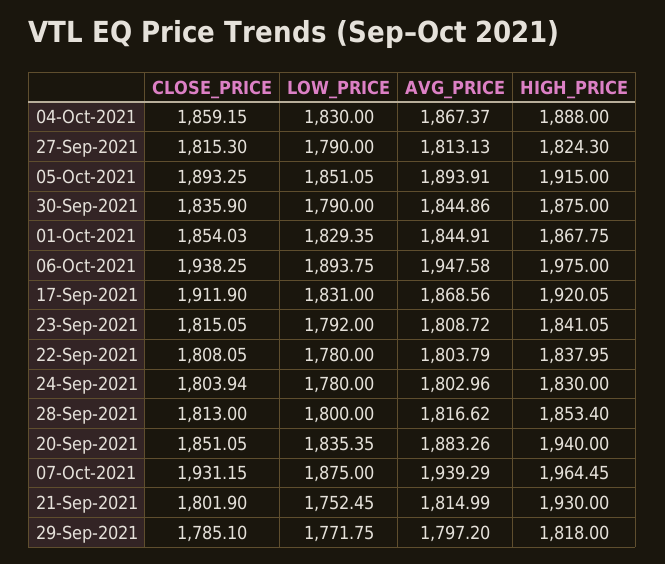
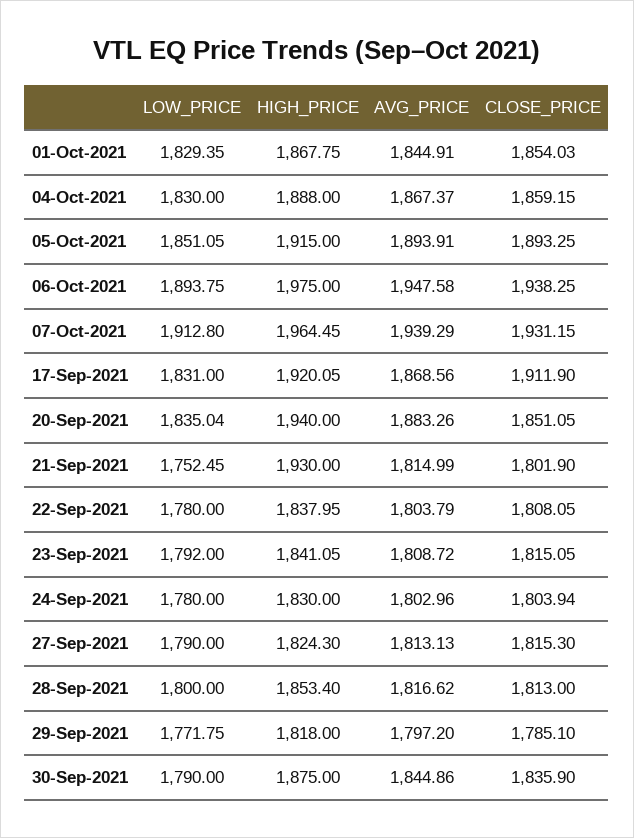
  {
    "CLOSE_PRICE": {
      "04-Oct-2021": 1859.15,
      "27-Sep-2021": 1815.3,
      "05-Oct-2021": 1893.25,
      "30-Sep-2021": 1835.9,
      "01-Oct-2021": 1854.03,
      "06-Oct-2021": 1938.25,
      "17-Sep-2021": 1911.9,
      "23-Sep-2021": 1815.05,
      "22-Sep-2021": 1808.05,
      "24-Sep-2021": 1803.94,
      "28-Sep-2021": 1813,
      "20-Sep-2021": 1851.05,
      "07-Oct-2021": 1931.15,
      "21-Sep-2021": 1801.9,
      "29-Sep-2021": 1785.1
    },
    "LOW_PRICE": {
      "04-Oct-2021": 1830,
      "27-Sep-2021": 1790,
      "05-Oct-2021": 1851.05,
      "30-Sep-2021": 1790,
      "01-Oct-2021": 1829.35,
      "06-Oct-2021": 1893.75,
      "17-Sep-2021": 1831,
      "23-Sep-2021": 1792,
      "22-Sep-2021": 1780,
      "24-Sep-2021": 1780,
      "28-Sep-2021": 1800,
-     "20-Sep-2021": 1835.35,
+     "20-Sep-2021": 1835.04,
-     "07-Oct-2021": 1875,
+     "07-Oct-2021": 1912.8,
      "21-Sep-2021": 1752.45,
      "29-Sep-2021": 1771.75
    },
    "AVG_PRICE": {
      "04-Oct-2021": 1867.37,
      "27-Sep-2021": 1813.13,
      "05-Oct-2021": 1893.91,
      "30-Sep-2021": 1844.86,
      "01-Oct-2021": 1844.91,
      "06-Oct-2021": 1947.58,
      "17-Sep-2021": 1868.56,
      "23-Sep-2021": 1808.72,
      "22-Sep-2021": 1803.79,
      "24-Sep-2021": 1802.96,
      "28-Sep-2021": 1816.62,
      "20-Sep-2021": 1883.26,
      "07-Oct-2021": 1939.29,
      "21-Sep-2021": 1814.99,
      "29-Sep-2021": 1797.2
    },
    "HIGH_PRICE": {
      "04-Oct-2021": 1888,
      "27-Sep-2021": 1824.3,
      "05-Oct-2021": 1915,
      "30-Sep-2021": 1875,
      "01-Oct-2021": 1867.75,
      "06-Oct-2021": 1975,
      "17-Sep-2021": 1920.05,
      "23-Sep-2021": 1841.05,
      "22-Sep-2021": 1837.95,
      "24-Sep-2021": 1830,
      "28-Sep-2021": 1853.4,
      "20-Sep-2021": 1940,
      "07-Oct-2021": 1964.45,
      "21-Sep-2021": 1930,
      "29-Sep-2021": 1818
    }
  }

